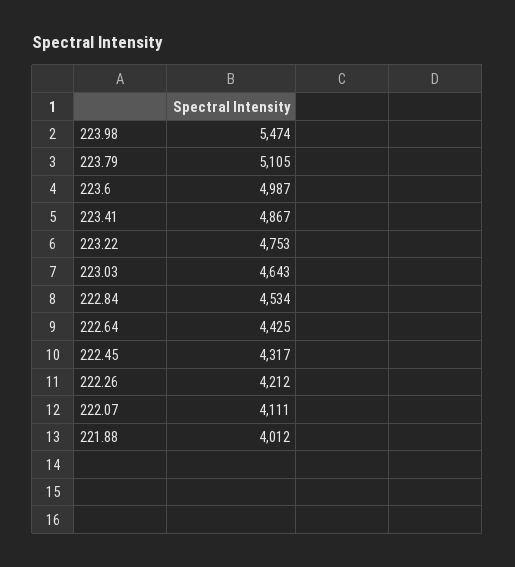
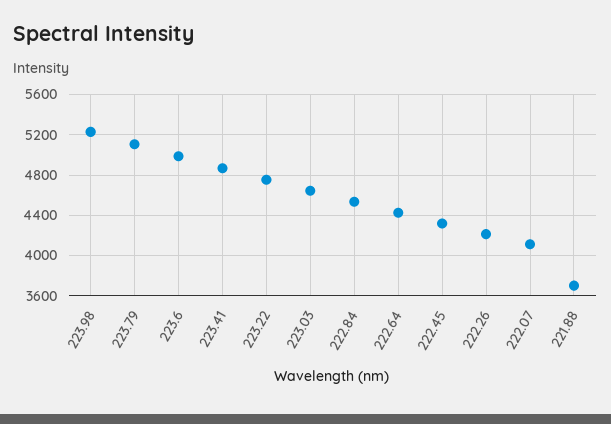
  {
-   "223.98": 5474,
+   "223.98": 5200,
    "223.79": 5105,
    "223.6": 4987,
    "223.41": 4867,
    "223.22": 4753,
    "223.03": 4643,
    "222.84": 4534,
    "222.64": 4425,
    "222.45": 4317,
    "222.26": 4212,
    "222.07": 4111,
-   "221.88": 4012
+   "221.88": 3700
  }

